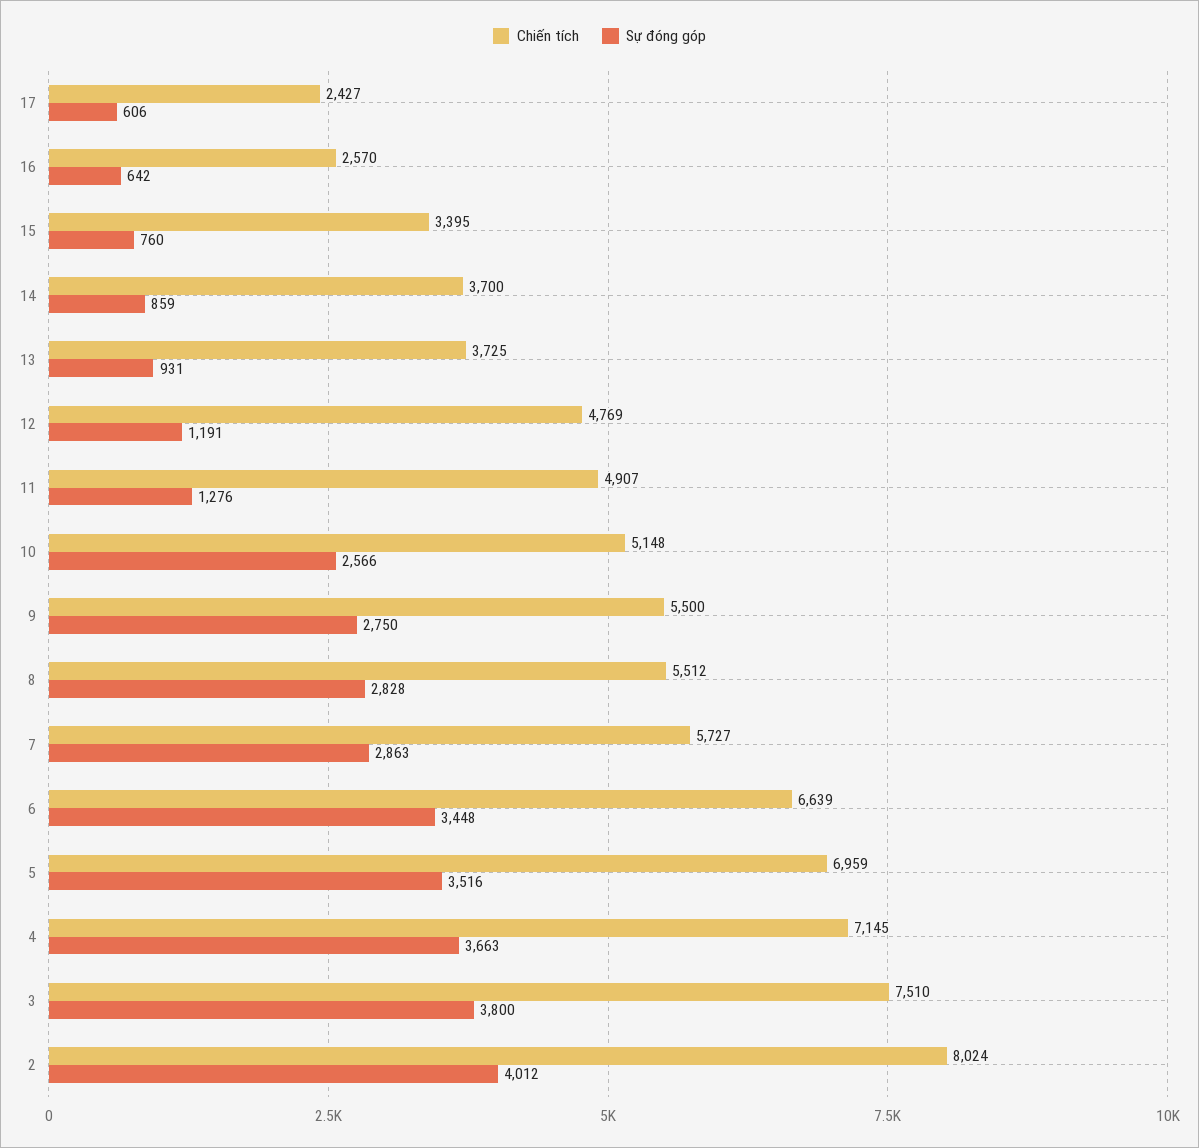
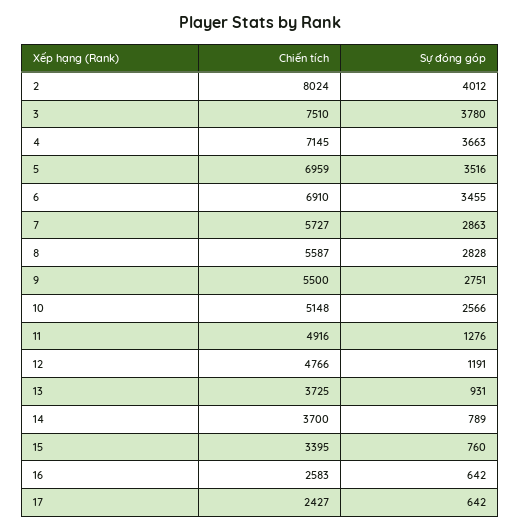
  {
    "Chiến tích": {
      "17": 2427,
-     "16": 2570,
+     "16": 2583,
      "15": 3395,
      "14": 3700,
      "13": 3725,
-     "12": 4769,
+     "12": 4766,
-     "11": 4907,
+     "11": 4916,
      "10": 5148,
      "9": 5500,
-     "8": 5512,
+     "8": 5587,
      "7": 5727,
-     "6": 6639,
+     "6": 6910,
      "5": 6959,
      "4": 7145,
      "3": 7510,
      "2": 8024
    },
    "Sự đóng góp": {
-     "17": 606,
+     "17": 642,
      "16": 642,
      "15": 760,
-     "14": 859,
+     "14": 789,
      "13": 931,
      "12": 1191,
      "11": 1276,
      "10": 2566,
-     "9": 2750,
+     "9": 2751,
      "8": 2828,
      "7": 2863,
-     "6": 3448,
+     "6": 3455,
      "5": 3516,
      "4": 3663,
-     "3": 3800,
+     "3": 3780,
      "2": 4012
    }
  }

